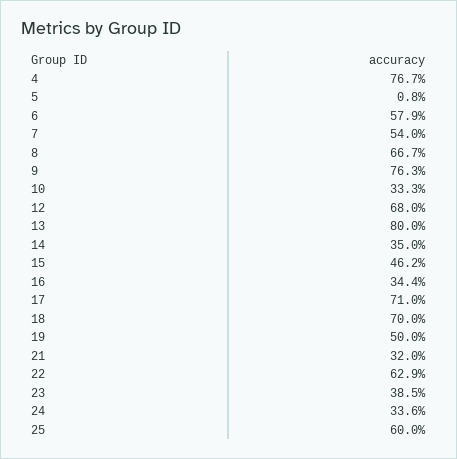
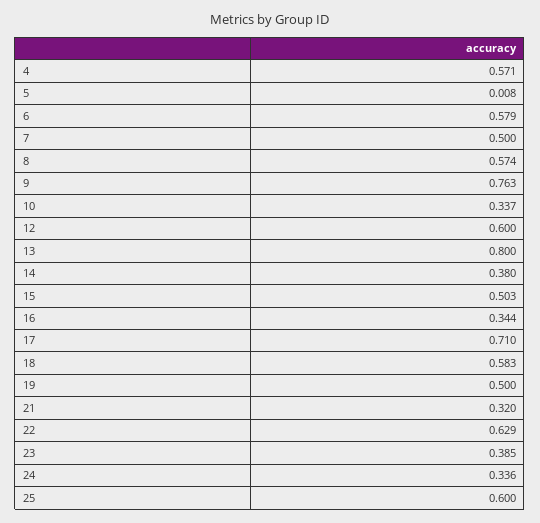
  {
-   "4": 0.767,
+   "4": 0.571,
    "5": 0.008,
    "6": 0.579,
-   "7": 0.54,
+   "7": 0.5,
-   "8": 0.667,
+   "8": 0.574,
    "9": 0.763,
-   "10": 0.333,
+   "10": 0.337,
-   "12": 0.68,
+   "12": 0.6,
    "13": 0.8,
-   "14": 0.35,
+   "14": 0.38,
-   "15": 0.462,
+   "15": 0.503,
    "16": 0.344,
    "17": 0.71,
-   "18": 0.7,
+   "18": 0.583,
    "19": 0.5,
    "21": 0.32,
    "22": 0.629,
    "23": 0.385,
    "24": 0.336,
    "25": 0.6
  }

